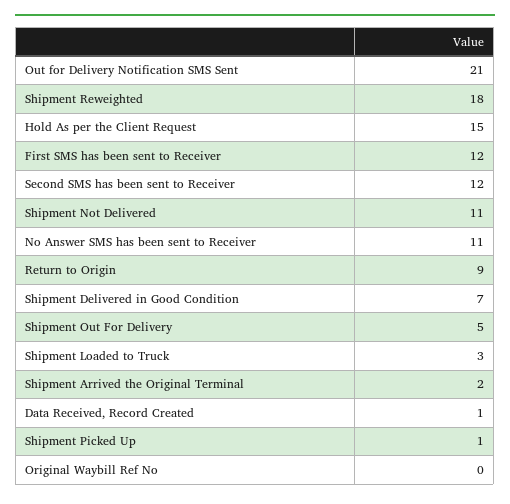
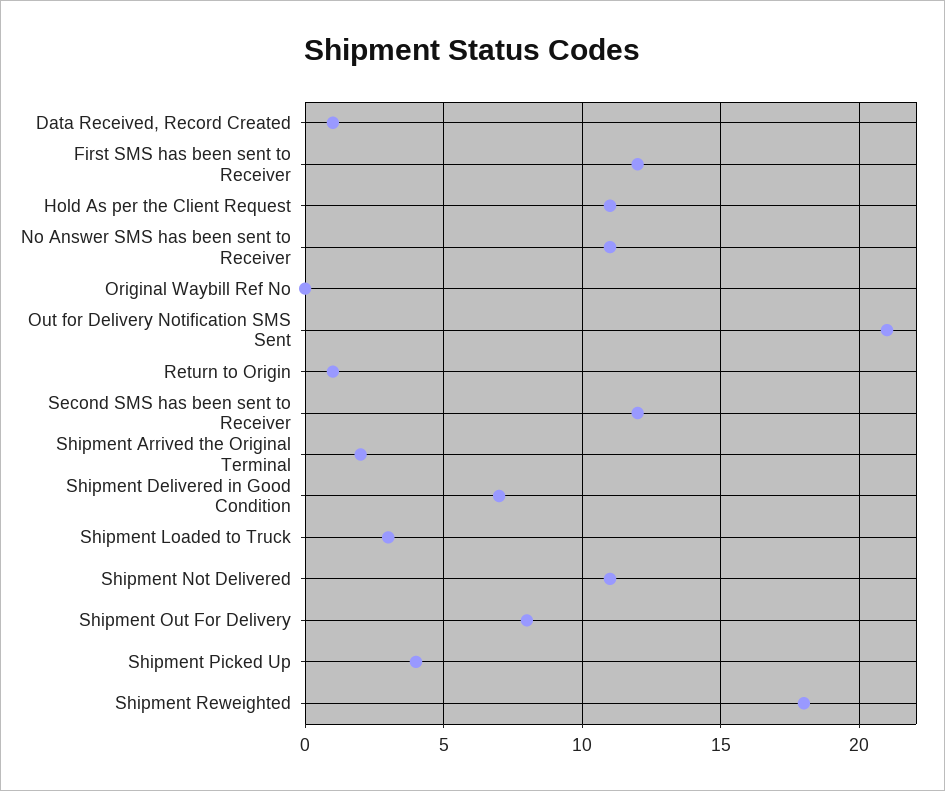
  {
    "Out for Delivery Notification SMS Sent": 21,
    "Shipment Reweighted": 18,
-   "Hold As per the Client Request": 15,
+   "Hold As per the Client Request": 11,
    "First SMS has been sent to Receiver": 12,
    "Second SMS has been sent to Receiver": 12,
    "Shipment Not Delivered": 11,
    "No Answer SMS has been sent to Receiver": 11,
-   "Return to Origin": 9,
+   "Return to Origin": 1,
    "Shipment Delivered in Good Condition": 7,
-   "Shipment Out For Delivery": 5,
+   "Shipment Out For Delivery": 8,
    "Shipment Loaded to Truck": 3,
    "Shipment Arrived the Original Terminal": 2,
    "Data Received, Record Created": 1,
-   "Shipment Picked Up": 1,
+   "Shipment Picked Up": 4,
    "Original Waybill Ref No": 0
  }

